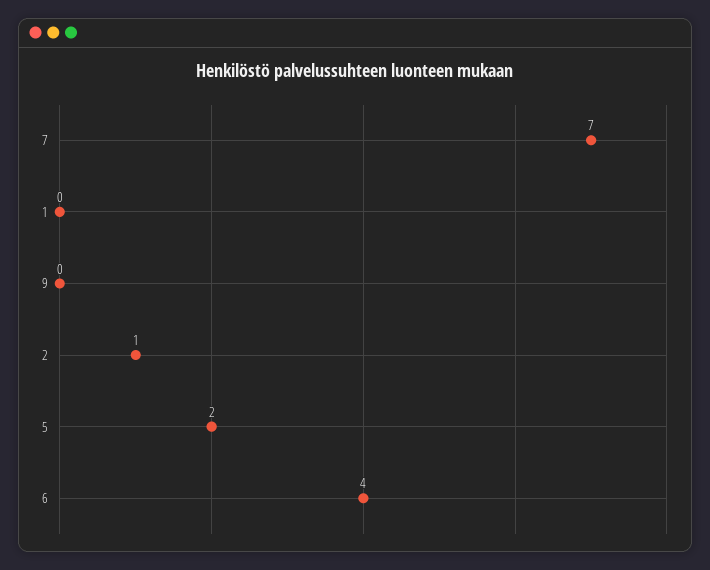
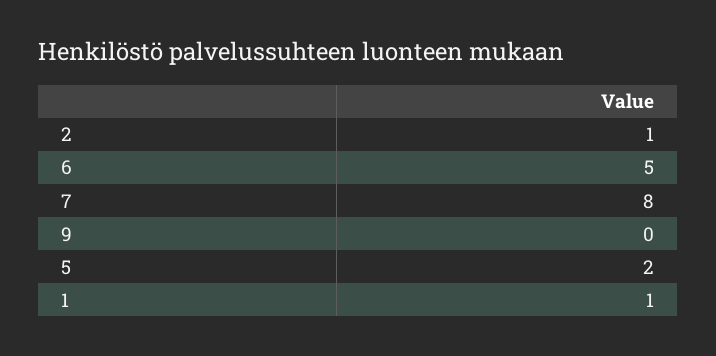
  {
-   "7": 7,
+   "7": 8,
-   "1": 0,
+   "1": 1,
    "9": 0,
    "2": 1,
    "5": 2,
-   "6": 4
+   "6": 5
  }

